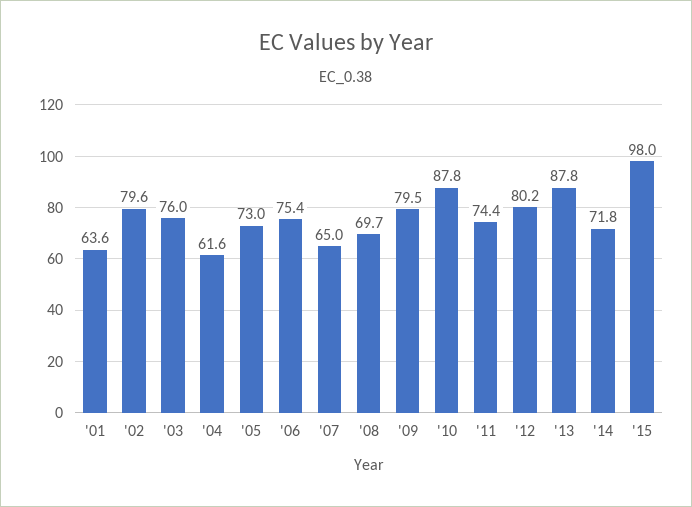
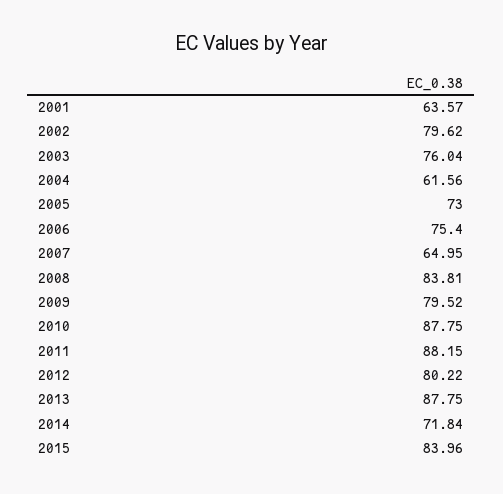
  {
    "'01": 63.57,
    "'02": 79.62,
    "'03": 76.04,
    "'04": 61.56,
    "'05": 73,
    "'06": 75.4,
    "'07": 64.95,
-   "'08": 69.7,
+   "'08": 83.81,
    "'09": 79.52,
    "'10": 87.75,
-   "'11": 74.4,
+   "'11": 88.15,
    "'12": 80.22,
    "'13": 87.75,
    "'14": 71.84,
-   "'15": 98
+   "'15": 83.96
  }

